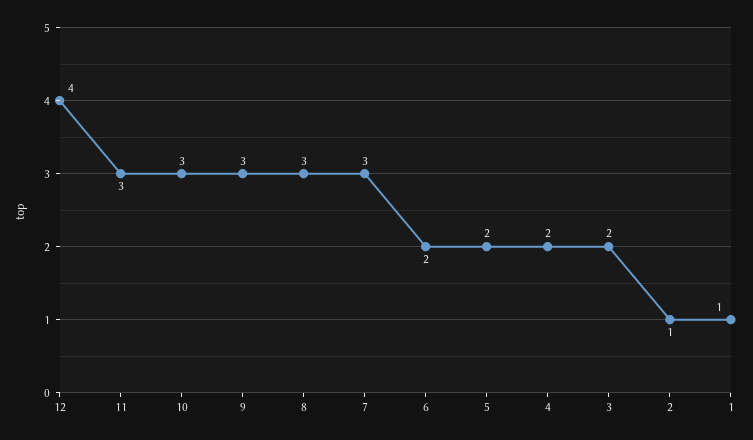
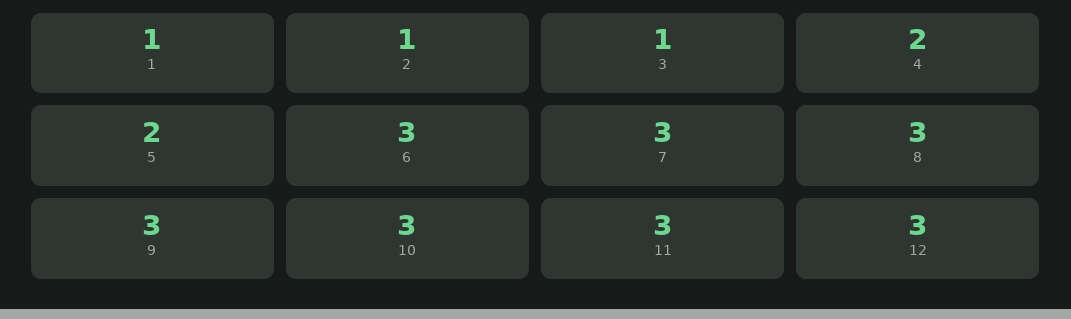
  {
-   "12": 4,
+   "12": 3,
    "11": 3,
    "10": 3,
    "9": 3,
    "8": 3,
    "7": 3,
-   "6": 2,
+   "6": 3,
    "5": 2,
    "4": 2,
-   "3": 2,
+   "3": 1,
    "2": 1,
    "1": 1
  }

